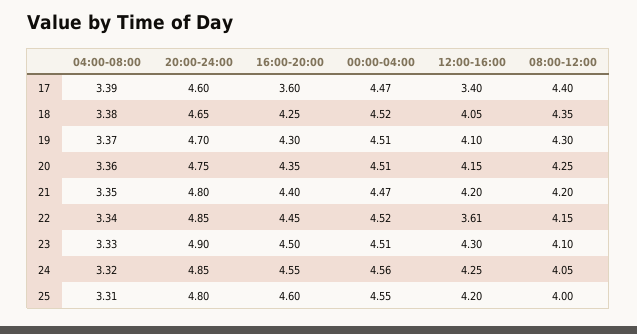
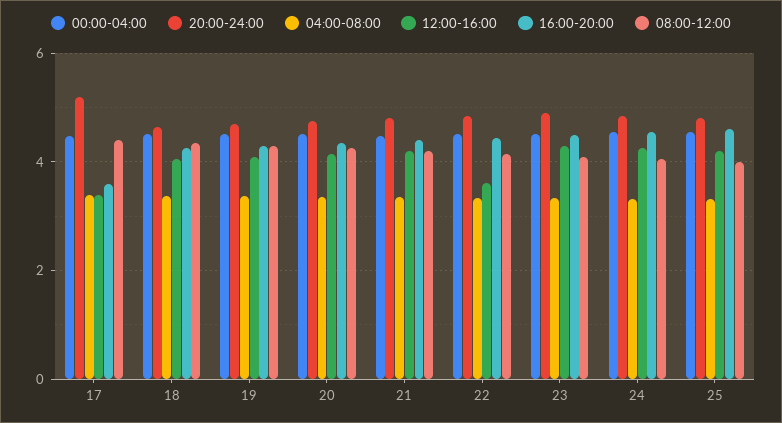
  {
    "04:00-08:00": {
      "17": 3.39,
      "18": 3.38,
      "19": 3.37,
      "20": 3.36,
      "21": 3.35,
      "22": 3.34,
      "23": 3.33,
      "24": 3.32,
      "25": 3.31
    },
    "20:00-24:00": {
-     "17": 4.6,
+     "17": 5.2,
      "18": 4.65,
      "19": 4.7,
      "20": 4.75,
      "21": 4.8,
      "22": 4.85,
      "23": 4.9,
      "24": 4.85,
      "25": 4.8
    },
    "16:00-20:00": {
      "17": 3.6,
      "18": 4.25,
      "19": 4.3,
      "20": 4.35,
      "21": 4.4,
      "22": 4.45,
      "23": 4.5,
      "24": 4.55,
      "25": 4.6
    },
    "00:00-04:00": {
      "17": 4.47,
      "18": 4.52,
      "19": 4.51,
      "20": 4.51,
      "21": 4.47,
      "22": 4.52,
      "23": 4.51,
      "24": 4.56,
      "25": 4.55
    },
    "12:00-16:00": {
      "17": 3.4,
      "18": 4.05,
      "19": 4.1,
      "20": 4.15,
      "21": 4.2,
      "22": 3.61,
      "23": 4.3,
      "24": 4.25,
      "25": 4.2
    },
    "08:00-12:00": {
      "17": 4.4,
      "18": 4.35,
      "19": 4.3,
      "20": 4.25,
      "21": 4.2,
      "22": 4.15,
      "23": 4.1,
      "24": 4.05,
      "25": 4
    }
  }

